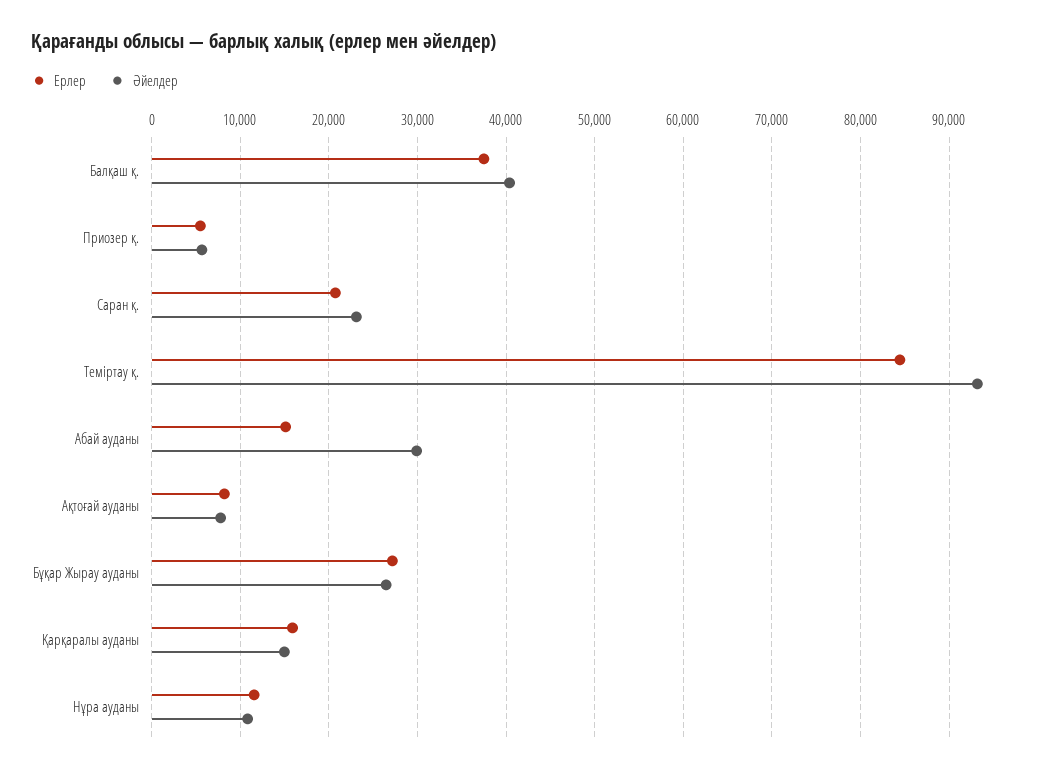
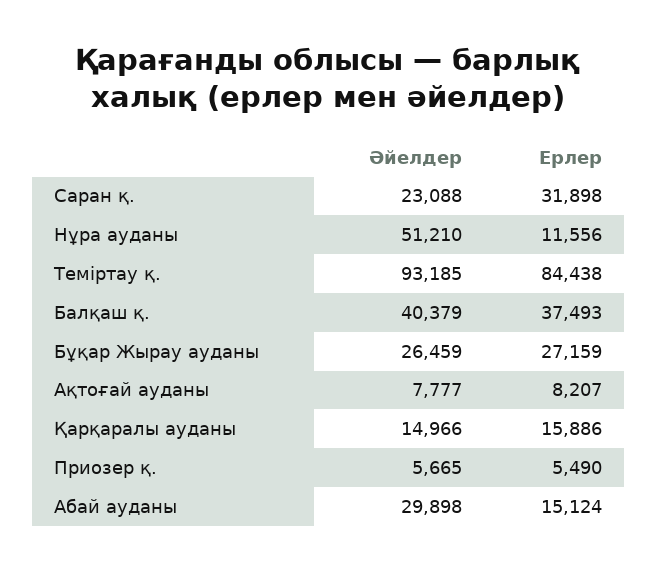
  {
    "Ерлер": {
      "Балқаш қ.": 37493,
      "Приозер қ.": 5490,
-     "Саран қ.": 21000,
+     "Саран қ.": 31898,
      "Теміртау қ.": 84438,
      "Абай ауданы": 15124,
      "Ақтоғай ауданы": 8207,
      "Бұқар Жырау ауданы": 27159,
      "Қарқаралы ауданы": 15886,
      "Нұра ауданы": 11556
    },
    "Әйелдер": {
      "Балқаш қ.": 40379,
      "Приозер қ.": 5665,
      "Саран қ.": 23088,
      "Теміртау қ.": 93185,
      "Абай ауданы": 29898,
      "Ақтоғай ауданы": 7777,
      "Бұқар Жырау ауданы": 26459,
      "Қарқаралы ауданы": 14966,
-     "Нұра ауданы": 11000
+     "Нұра ауданы": 51210
    }
  }

